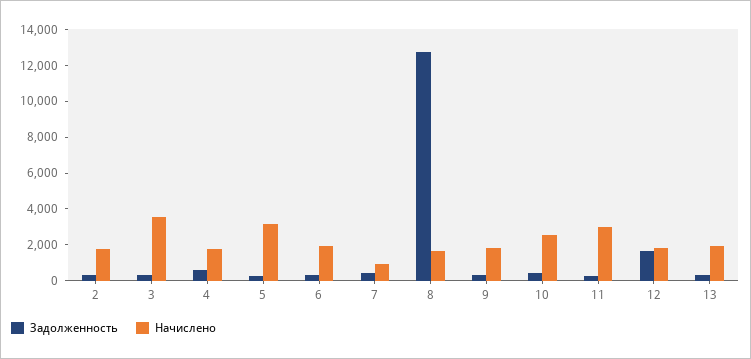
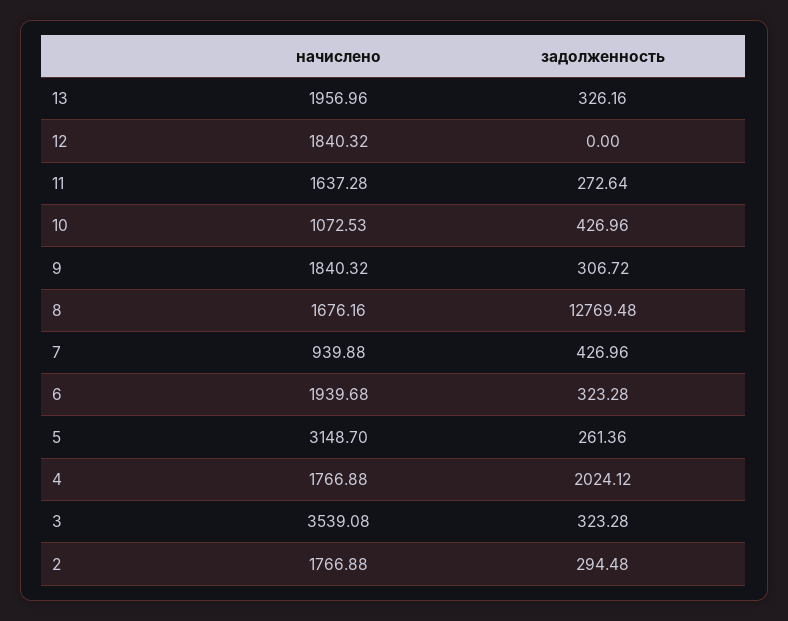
  {
    "Задолженность": {
      "2": 294.48,
      "3": 323.28,
-     "4": 500,
+     "4": 2024.12,
      "5": 261.36,
      "6": 323.28,
      "7": 426.96,
      "8": 12769.48,
      "9": 306.72,
      "10": 426.96,
      "11": 272.64,
-     "12": 1500,
+     "12": 0,
      "13": 326.16
    },
    "Начислено": {
      "2": 1766.88,
      "3": 3539.08,
      "4": 1766.88,
      "5": 3148.7,
      "6": 1939.68,
      "7": 939.88,
      "8": 1676.16,
      "9": 1840.32,
-     "10": 2500,
+     "10": 1072.53,
-     "11": 3000,
+     "11": 1637.28,
      "12": 1840.32,
      "13": 1956.96
    }
  }

